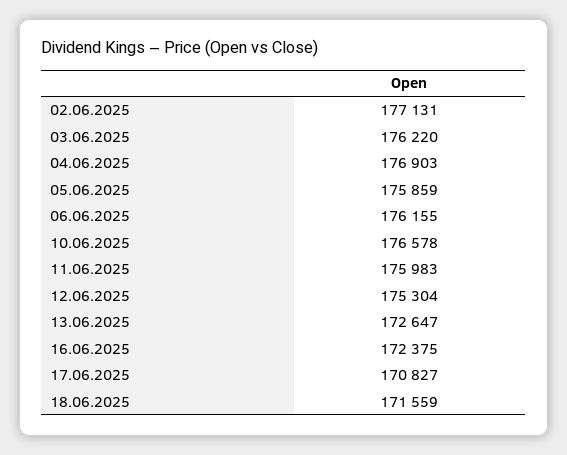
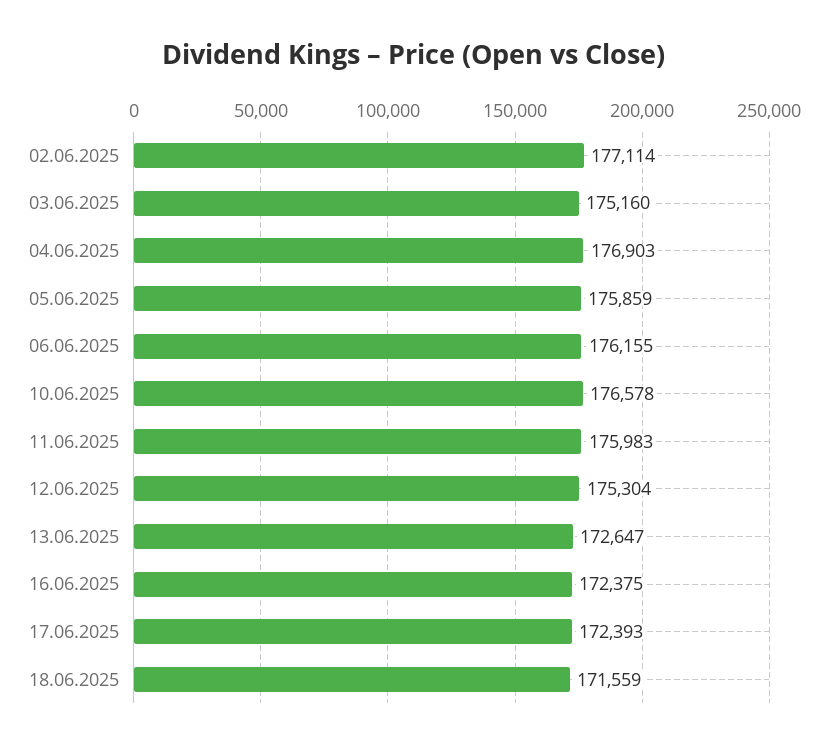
  {
-   "02.06.2025": 177131,
+   "02.06.2025": 177114,
-   "03.06.2025": 176220,
+   "03.06.2025": 175160,
    "04.06.2025": 176903,
    "05.06.2025": 175859,
    "06.06.2025": 176155,
    "10.06.2025": 176578,
    "11.06.2025": 175983,
    "12.06.2025": 175304,
    "13.06.2025": 172647,
    "16.06.2025": 172375,
-   "17.06.2025": 170827,
+   "17.06.2025": 172393,
    "18.06.2025": 171559
  }

